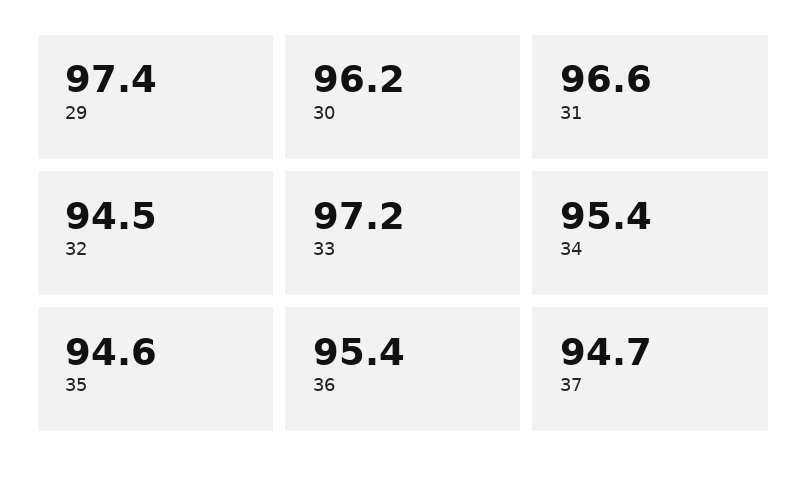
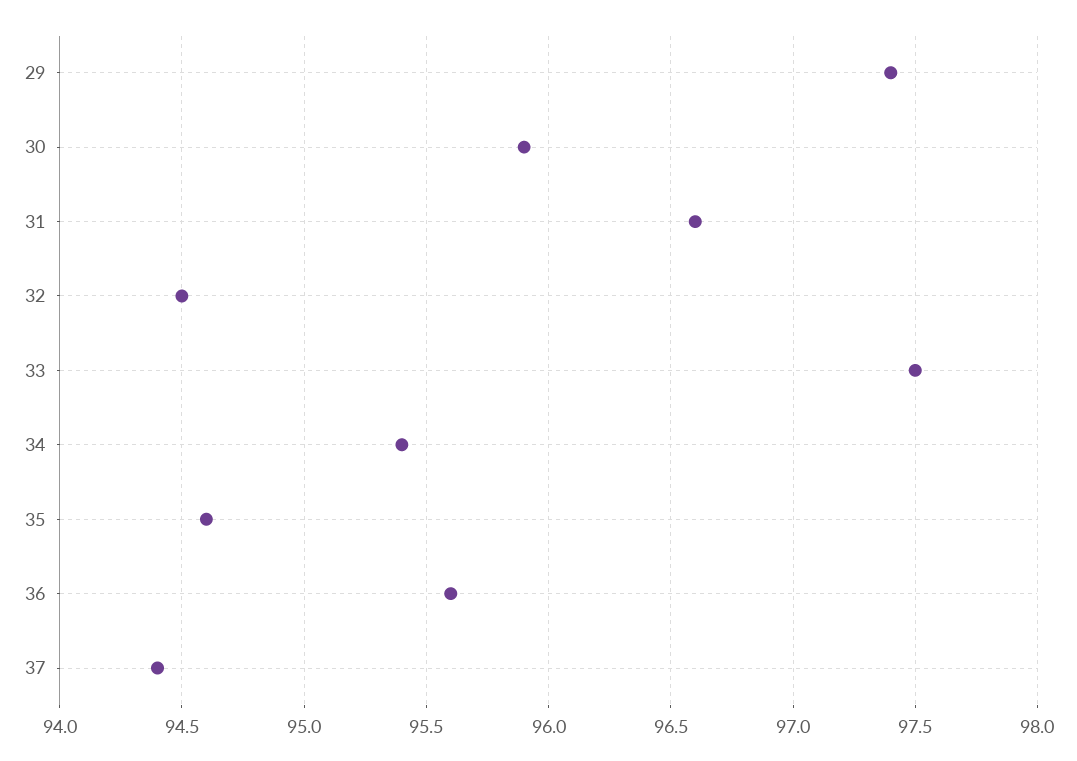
  {
    "29": 97.4,
-   "30": 96.2,
+   "30": 95.9,
    "31": 96.6,
    "32": 94.5,
-   "33": 97.2,
+   "33": 97.5,
    "34": 95.4,
    "35": 94.6,
-   "36": 95.4,
+   "36": 95.6,
-   "37": 94.7
+   "37": 94.4
  }

